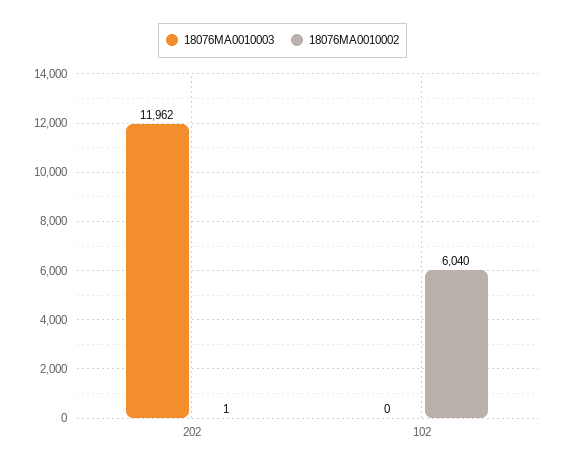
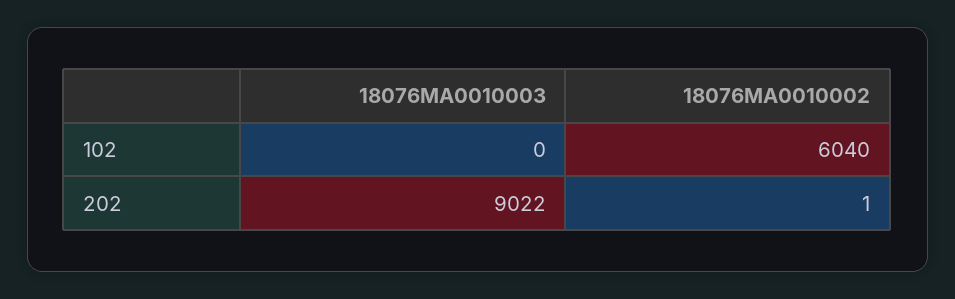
  {
    "18076MA0010003": {
-     "202": 11962,
+     "202": 9022,
      "102": 0
    },
    "18076MA0010002": {
      "202": 1,
      "102": 6040
    }
  }

